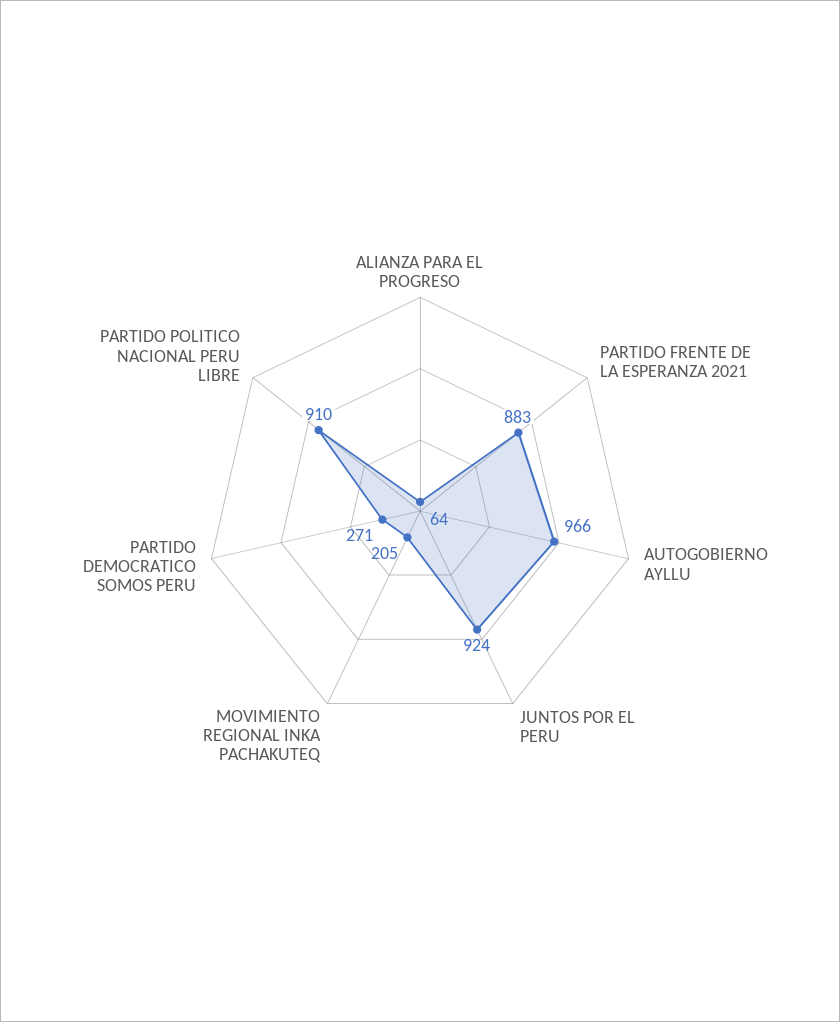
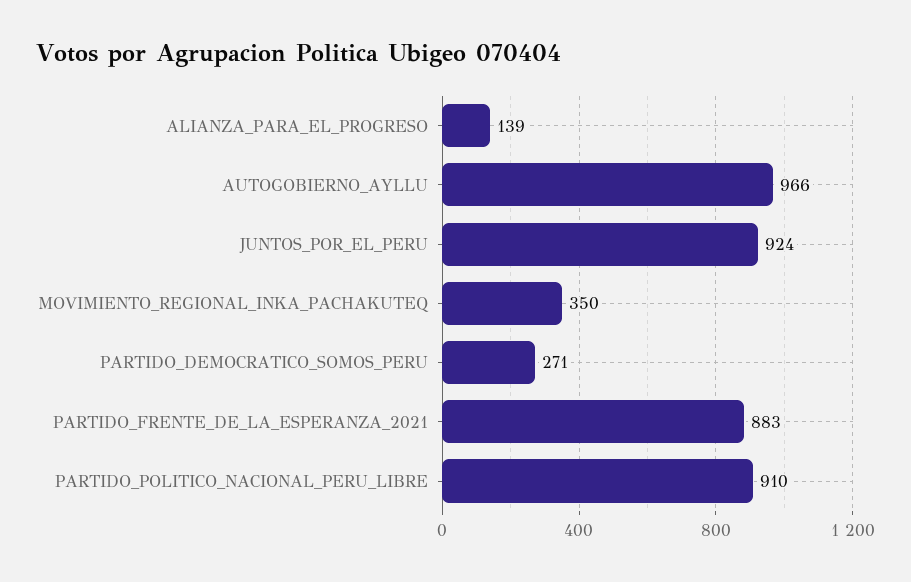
  {
-   "ALIANZA PARA EL PROGRESO": 64,
+   "ALIANZA PARA EL PROGRESO": 139,
    "PARTIDO FRENTE DE LA ESPERANZA 2021": 883,
    "AUTOGOBIERNO AYLLU": 966,
    "JUNTOS POR EL PERU": 924,
-   "MOVIMIENTO REGIONAL INKA PACHAKUTEQ": 205,
+   "MOVIMIENTO REGIONAL INKA PACHAKUTEQ": 350,
    "PARTIDO DEMOCRATICO SOMOS PERU": 271,
    "PARTIDO POLITICO NACIONAL PERU LIBRE": 910
  }

